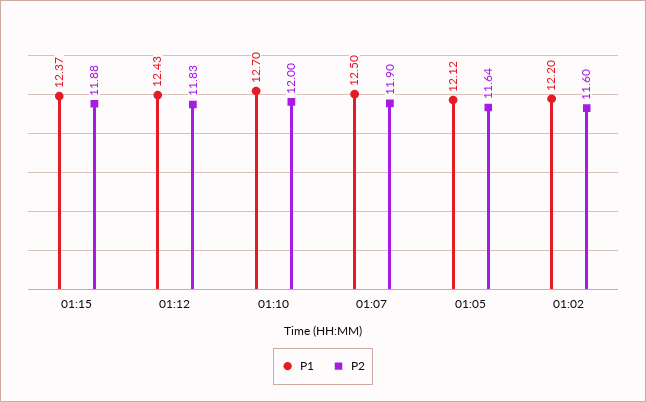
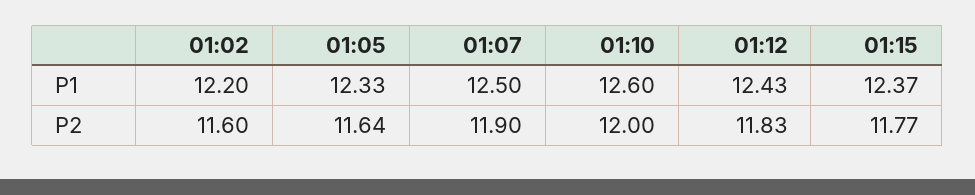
  {
    "P1": {
      "01:15": 12.37,
      "01:12": 12.43,
-     "01:10": 12.7,
+     "01:10": 12.6,
      "01:07": 12.5,
-     "01:05": 12.12,
+     "01:05": 12.33,
      "01:02": 12.2
    },
    "P2": {
-     "01:15": 11.88,
+     "01:15": 11.77,
      "01:12": 11.83,
      "01:10": 12,
      "01:07": 11.9,
      "01:05": 11.64,
      "01:02": 11.6
    }
  }

